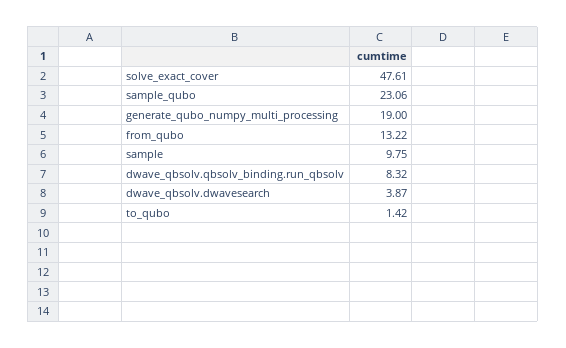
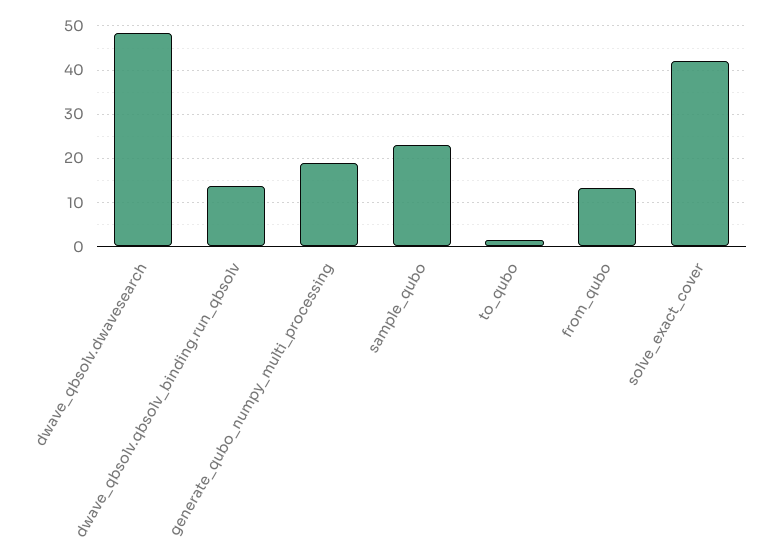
  {
-   "solve_exact_cover": 47.61,
+   "solve_exact_cover": 42,
    "sample_qubo": 23.06,
    "generate_qubo_numpy_multi_processing": 19,
    "from_qubo": 13.22,
-   "sample": 9.75,
-   "dwave_qbsolv.qbsolv_binding.run_qbsolv": 8.32,
+   "dwave_qbsolv.qbsolv_binding.run_qbsolv": 14,
-   "dwave_qbsolv.dwavesearch": 3.87,
+   "dwave_qbsolv.dwavesearch": 48,
    "to_qubo": 1.42
  }

